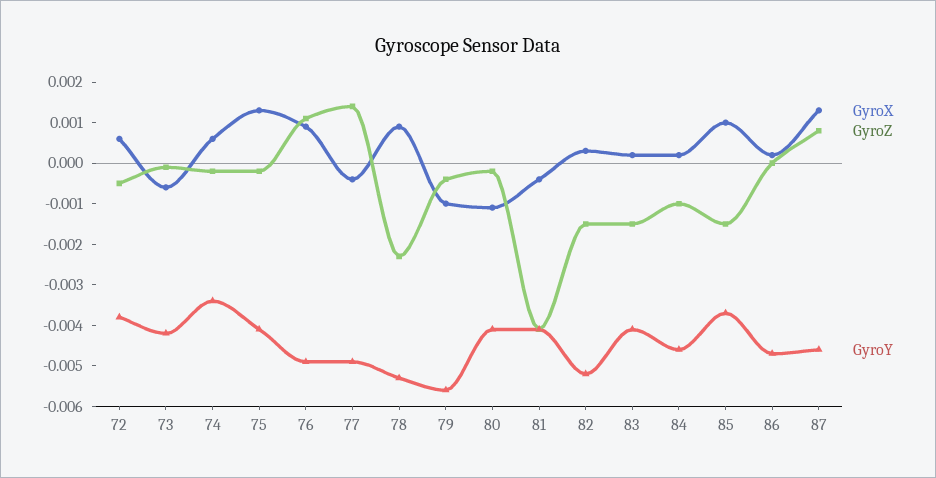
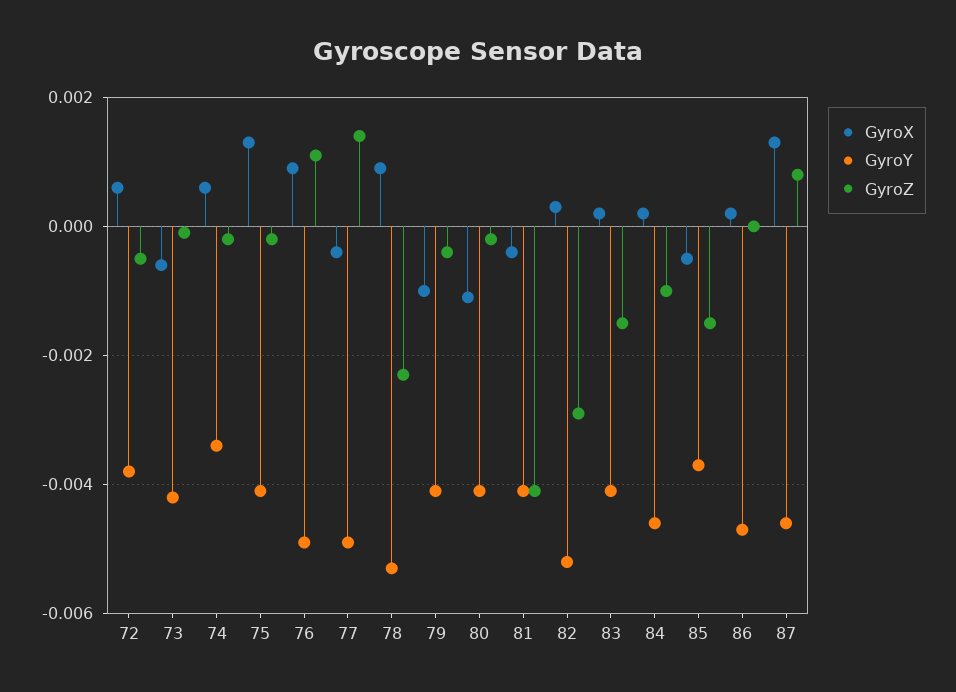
  {
    "GyroX": {
      "72": 0.0005,
      "73": -0.0005,
      "74": 0.0005,
      "75": 0.0015,
      "76": 0.001,
      "77": -0.0005,
      "78": 0.001,
      "79": -0.001,
      "80": -0.001,
      "81": -0.0005,
      "82": 0.0005,
      "83": 0,
      "84": 0,
-     "85": 0.001,
+     "85": -0.0005,
      "86": 0,
      "87": 0.0015
    },
    "GyroZ": {
      "72": -0.0005,
      "73": 0,
      "74": 0,
      "75": 0,
      "76": 0.001,
      "77": 0.0015,
      "78": -0.0025,
      "79": -0.0005,
      "80": 0,
      "81": -0.004,
-     "82": -0.0015,
+     "82": -0.003,
      "83": -0.0015,
      "84": -0.001,
      "85": -0.0015,
      "86": 0,
      "87": 0.001
    },
    "GyroY": {
      "72": -0.004,
      "73": -0.004,
      "74": -0.0035,
      "75": -0.004,
      "76": -0.005,
      "77": -0.005,
      "78": -0.0055,
-     "79": -0.0055,
+     "79": -0.004,
      "80": -0.004,
      "81": -0.004,
      "82": -0.005,
      "83": -0.004,
      "84": -0.0045,
      "85": -0.0035,
      "86": -0.0045,
      "87": -0.0045
    }
  }

